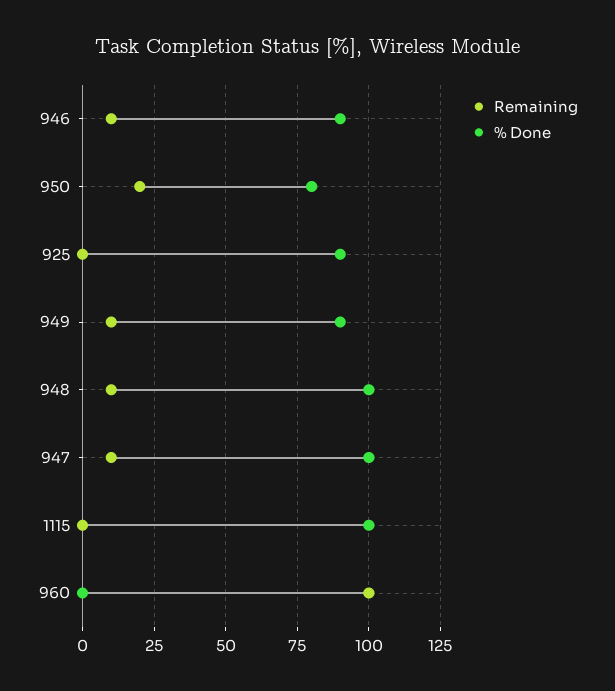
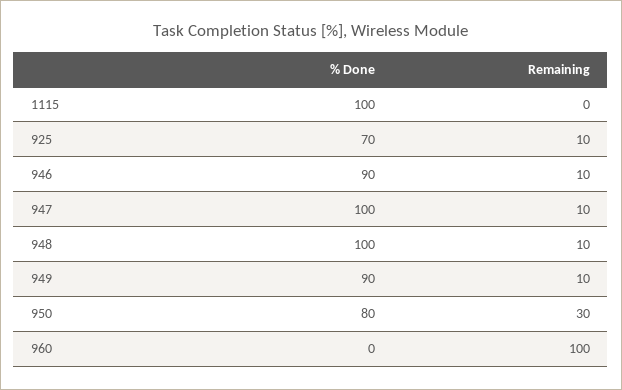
  {
    "Remaining": {
      "946": 10,
-     "950": 20,
+     "950": 30,
-     "925": 0,
+     "925": 10,
      "949": 10,
      "948": 10,
      "947": 10,
      "1115": 0,
      "960": 100
    },
    "% Done": {
      "946": 90,
      "950": 80,
-     "925": 90,
+     "925": 70,
      "949": 90,
      "948": 100,
      "947": 100,
      "1115": 100,
      "960": 0
    }
  }

